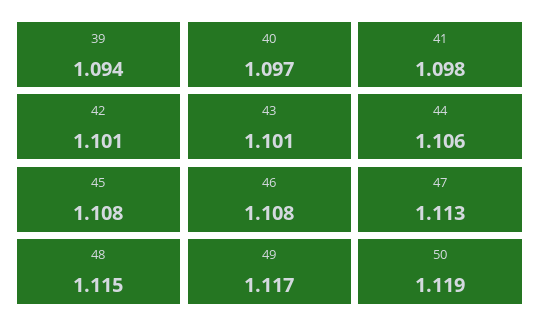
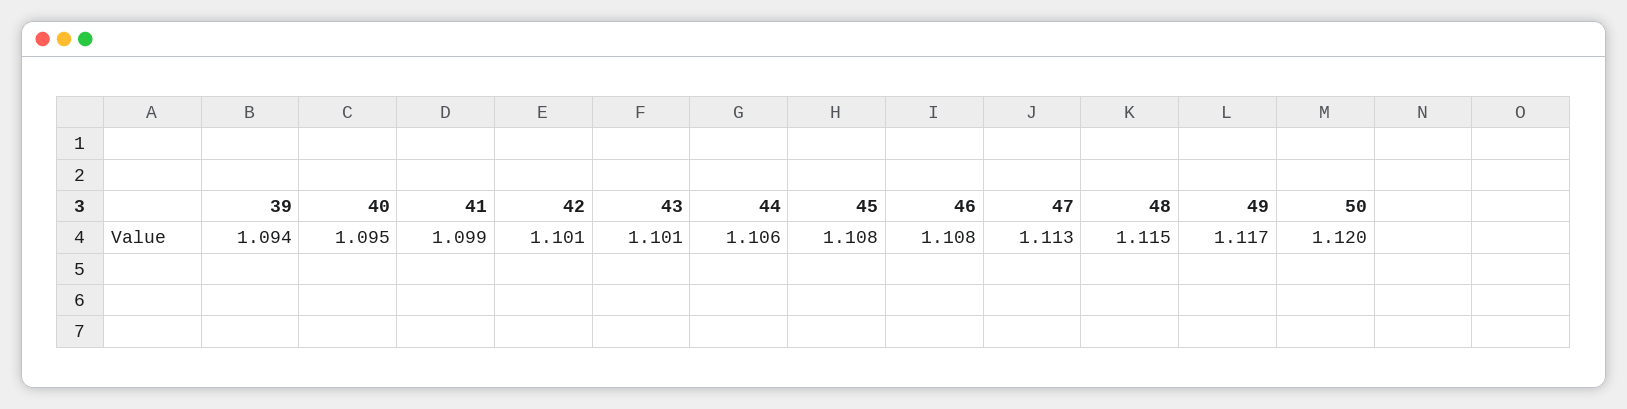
  {
    "39": 1.094,
-   "40": 1.097,
+   "40": 1.095,
-   "41": 1.098,
+   "41": 1.099,
    "42": 1.101,
    "43": 1.101,
    "44": 1.106,
    "45": 1.108,
    "46": 1.108,
    "47": 1.113,
    "48": 1.115,
    "49": 1.117,
-   "50": 1.119
+   "50": 1.12
  }

